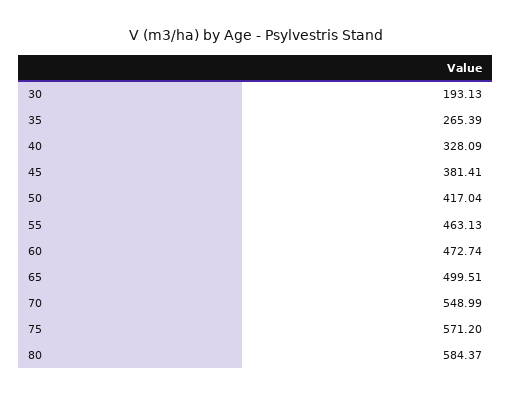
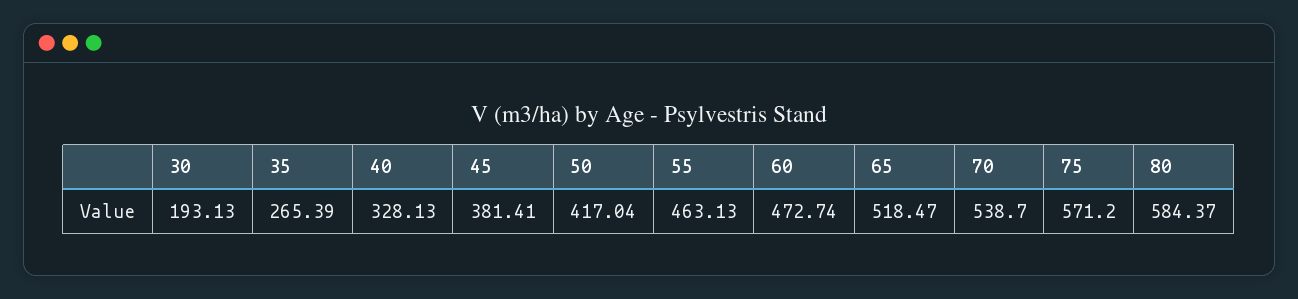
  {
    "30": 193.13,
    "35": 265.39,
-   "40": 328.09,
+   "40": 328.13,
    "45": 381.41,
    "50": 417.04,
    "55": 463.13,
    "60": 472.74,
-   "65": 499.51,
+   "65": 518.47,
-   "70": 548.99,
+   "70": 538.7,
    "75": 571.2,
    "80": 584.37
  }

